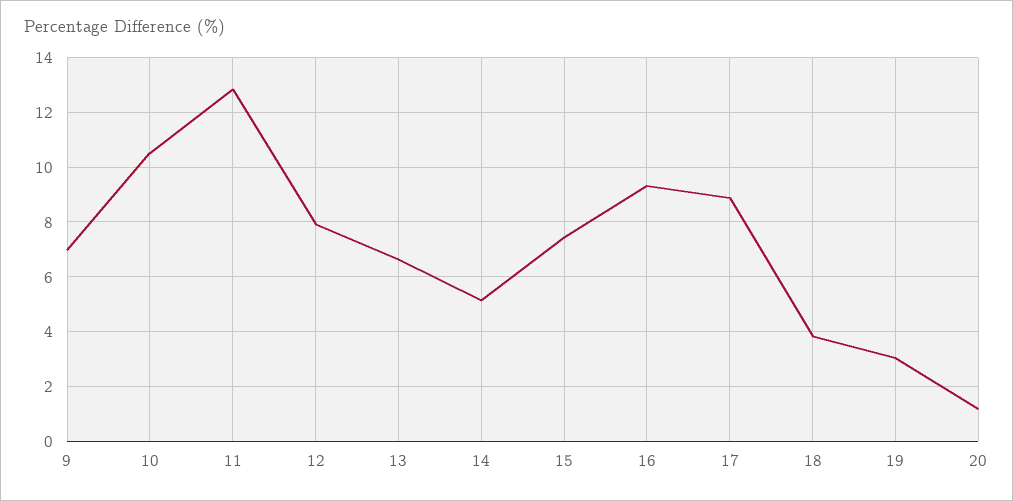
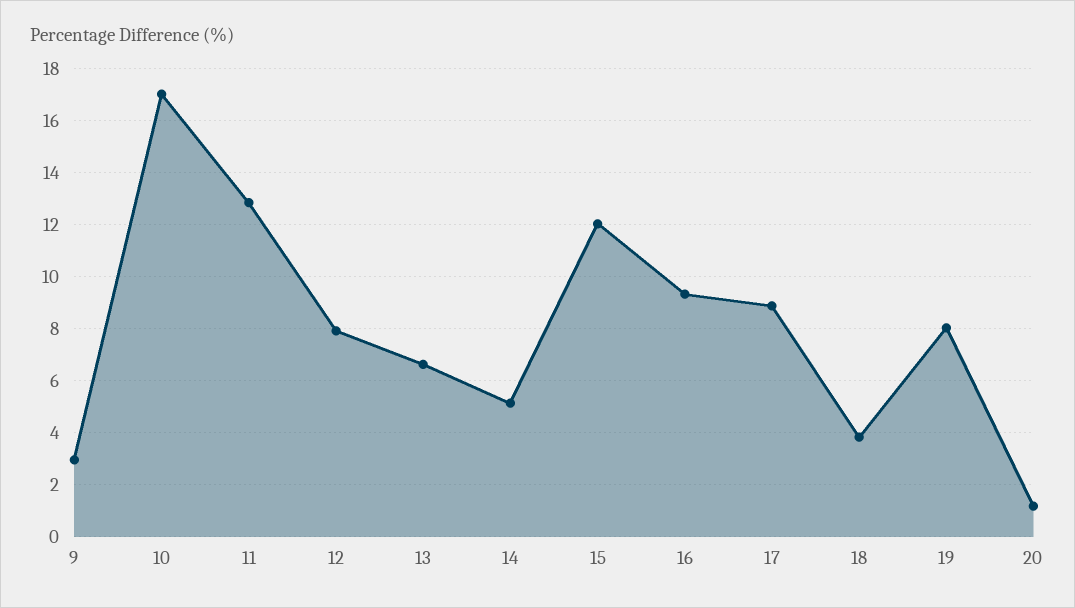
  {
-   "9": 7,
+   "9": 3,
-   "10": 10.5,
+   "10": 17,
    "11": 12.75,
    "12": 8,
    "13": 6.75,
    "14": 5.25,
-   "15": 7.5,
+   "15": 12,
    "16": 9.25,
    "17": 9,
    "18": 3.75,
-   "19": 3,
+   "19": 8,
    "20": 1.25
  }

